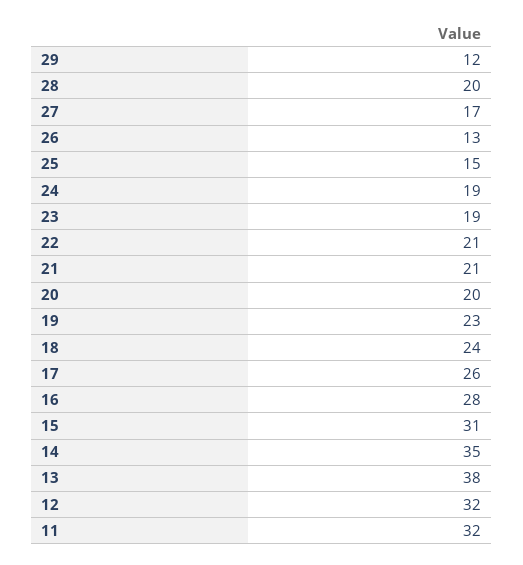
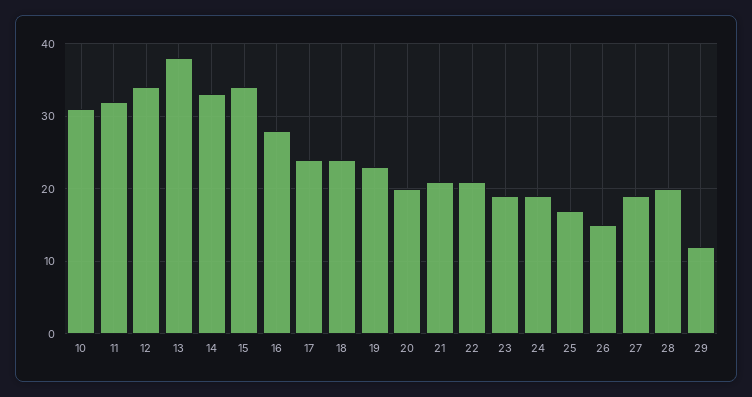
  {
    "29": 12,
    "28": 20,
-   "27": 17,
+   "27": 19,
-   "26": 13,
+   "26": 15,
-   "25": 15,
+   "25": 17,
    "24": 19,
    "23": 19,
    "22": 21,
    "21": 21,
    "20": 20,
    "19": 23,
    "18": 24,
-   "17": 26,
+   "17": 24,
    "16": 28,
-   "15": 31,
+   "15": 34,
-   "14": 35,
+   "14": 33,
    "13": 38,
-   "12": 32,
+   "12": 34,
-   "11": 32
+   "11": 32,
+   "10": 31
  }

